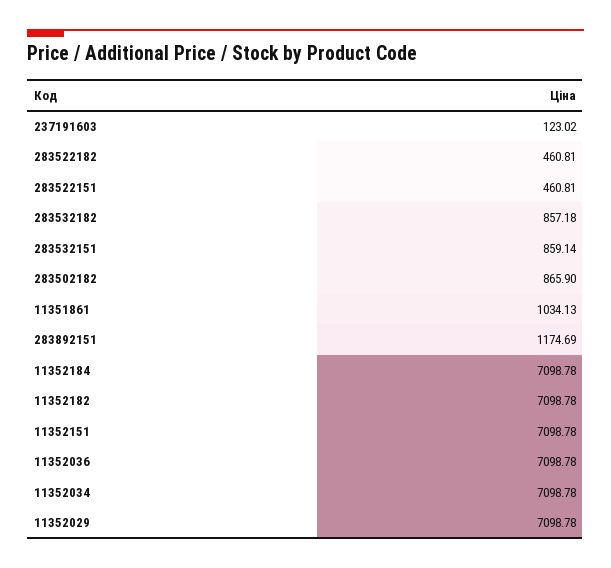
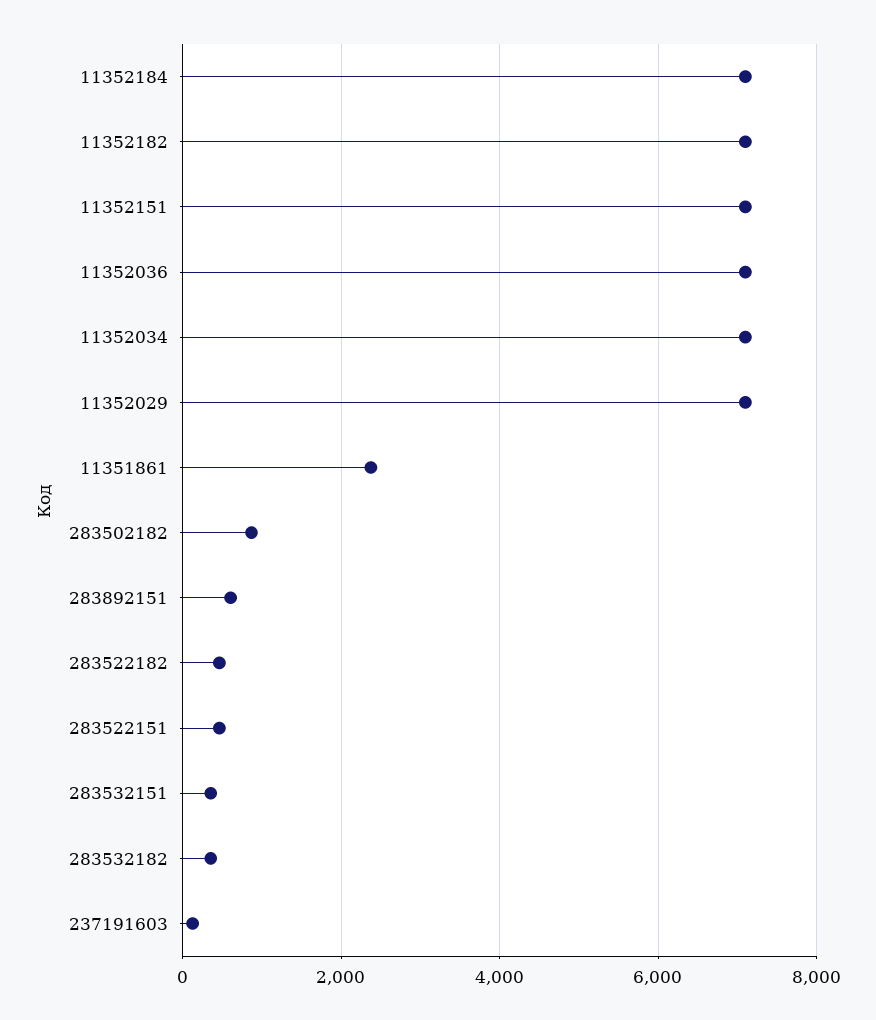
  {
    "237191603": 123.02,
    "283522182": 460.81,
    "283522151": 460.81,
-   "283532182": 857.18,
+   "283532182": 400,
-   "283532151": 859.14,
+   "283532151": 400,
    "283502182": 865.9,
-   "11351861": 1034.13,
+   "11351861": 2400,
-   "283892151": 1174.69,
+   "283892151": 600,
    "11352184": 7098.78,
    "11352182": 7098.78,
    "11352151": 7098.78,
    "11352036": 7098.78,
    "11352034": 7098.78,
    "11352029": 7098.78
  }

